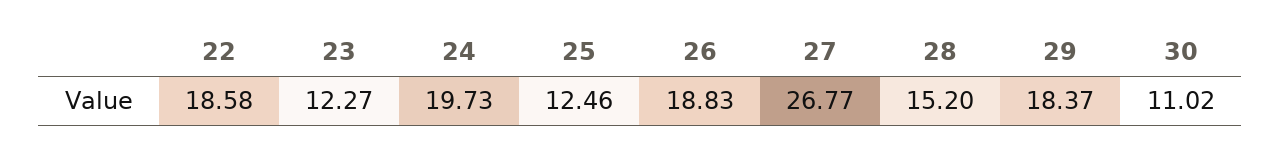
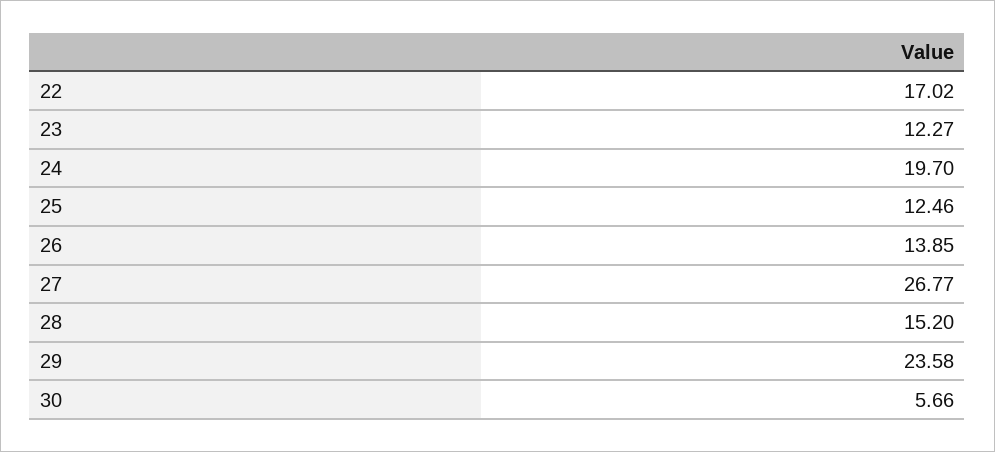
  {
-   "22": 18.58,
+   "22": 17.02,
    "23": 12.27,
-   "24": 19.73,
+   "24": 19.7,
    "25": 12.46,
-   "26": 18.83,
+   "26": 13.85,
    "27": 26.77,
    "28": 15.2,
-   "29": 18.37,
+   "29": 23.58,
-   "30": 11.02
+   "30": 5.66
  }

